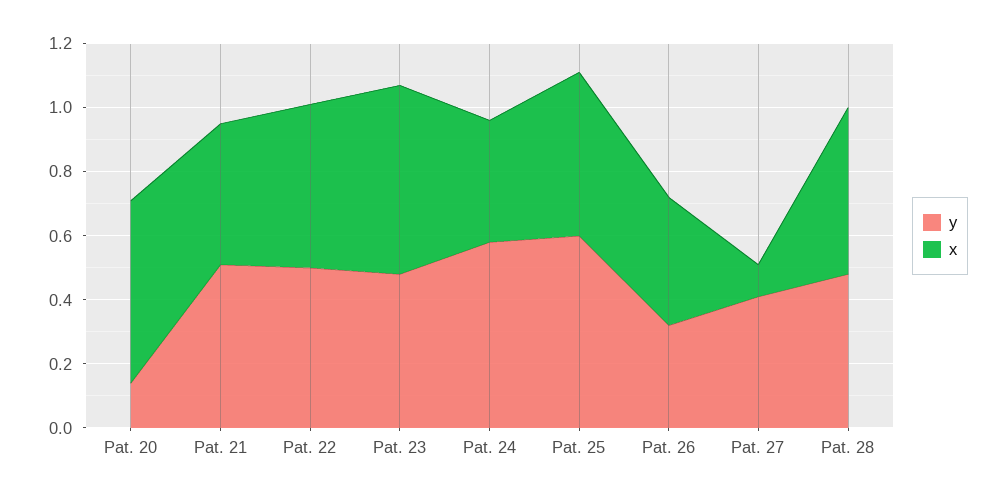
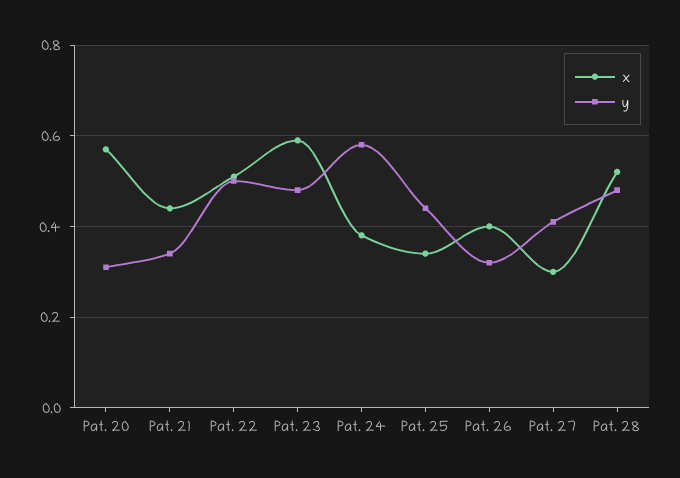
  {
    "y": {
-     "Pat. 20": 0.15,
+     "Pat. 20": 0.3,
-     "Pat. 21": 0.5,
+     "Pat. 21": 0.35,
      "Pat. 22": 0.5,
      "Pat. 23": 0.5,
      "Pat. 24": 0.6,
-     "Pat. 25": 0.6,
+     "Pat. 25": 0.45,
      "Pat. 26": 0.3,
      "Pat. 27": 0.4,
      "Pat. 28": 0.5
    },
    "x": {
      "Pat. 20": 0.55,
      "Pat. 21": 0.45,
      "Pat. 22": 0.5,
      "Pat. 23": 0.6,
      "Pat. 24": 0.4,
-     "Pat. 25": 0.5,
+     "Pat. 25": 0.35,
      "Pat. 26": 0.4,
-     "Pat. 27": 0.1,
+     "Pat. 27": 0.3,
      "Pat. 28": 0.5
    }
  }

